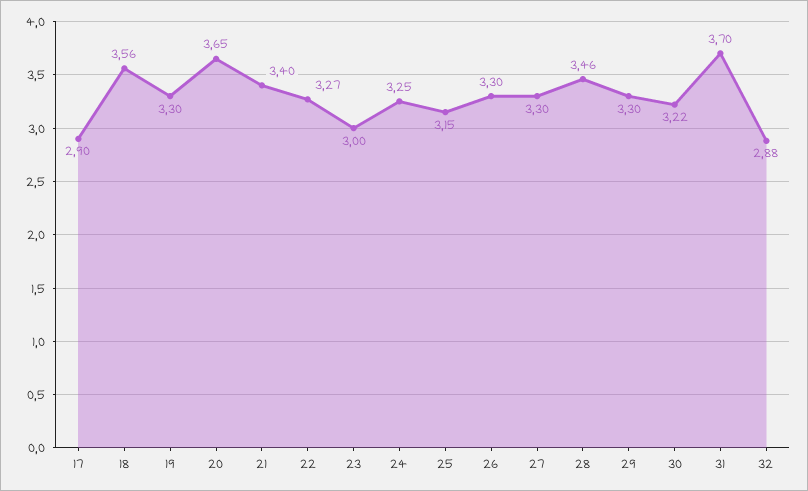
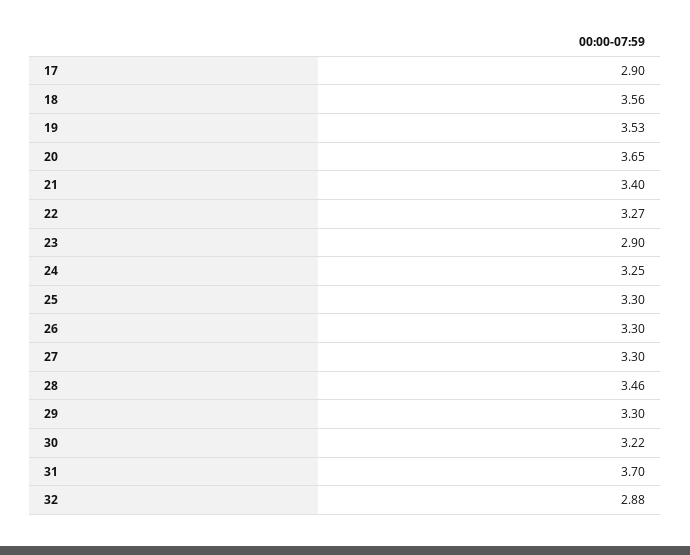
  {
    "17": 2.9,
    "18": 3.56,
-   "19": 3.3,
+   "19": 3.53,
    "20": 3.65,
    "21": 3.4,
    "22": 3.27,
-   "23": 3,
+   "23": 2.9,
    "24": 3.25,
-   "25": 3.15,
+   "25": 3.3,
    "26": 3.3,
    "27": 3.3,
    "28": 3.46,
    "29": 3.3,
    "30": 3.22,
    "31": 3.7,
    "32": 2.88
  }

